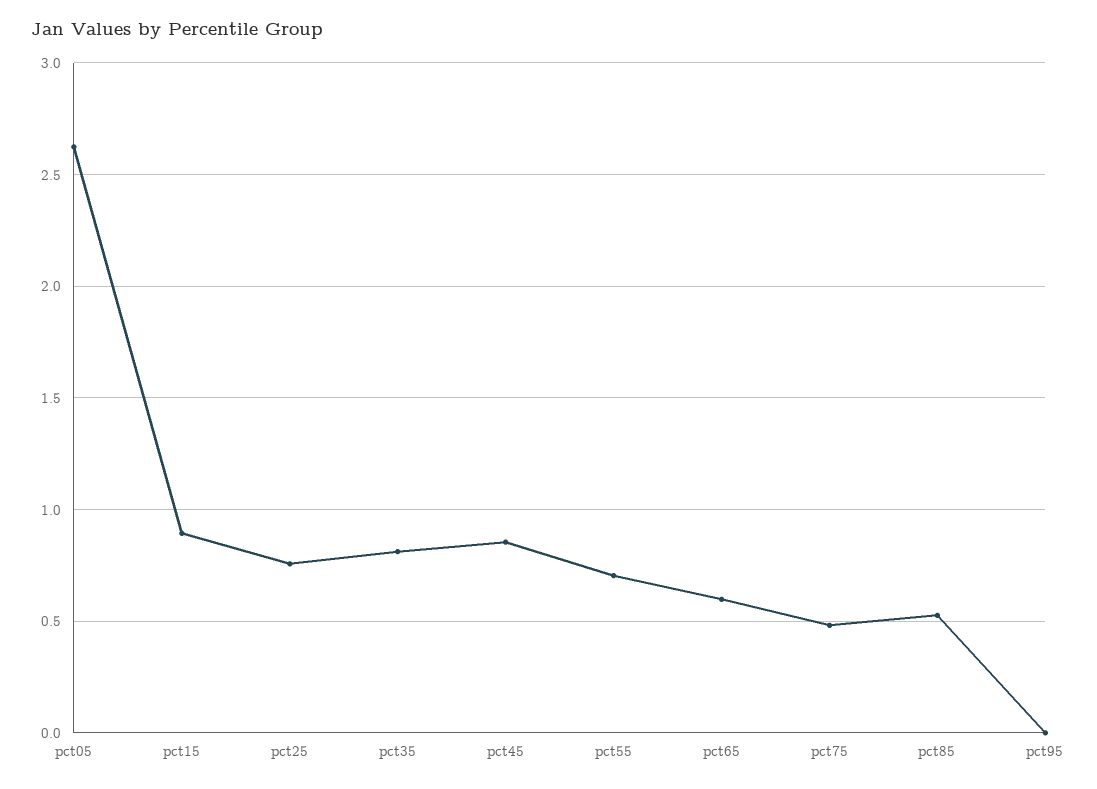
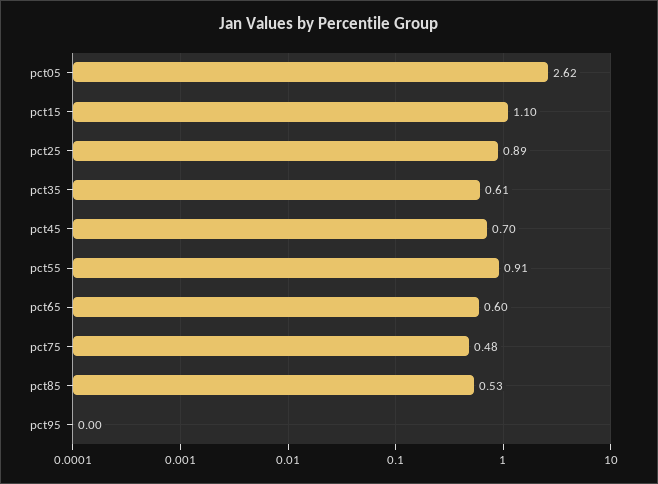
  {
    "pct05": 2.62,
-   "pct15": 0.9,
+   "pct15": 1.1,
-   "pct25": 0.75,
+   "pct25": 0.89,
-   "pct35": 0.8,
+   "pct35": 0.61,
-   "pct45": 0.85,
+   "pct45": 0.7,
-   "pct55": 0.7,
+   "pct55": 0.91,
    "pct65": 0.6,
    "pct75": 0.48,
    "pct85": 0.53,
    "pct95": 0
  }

